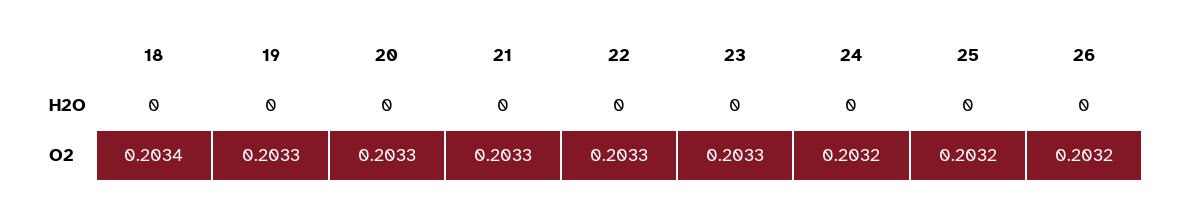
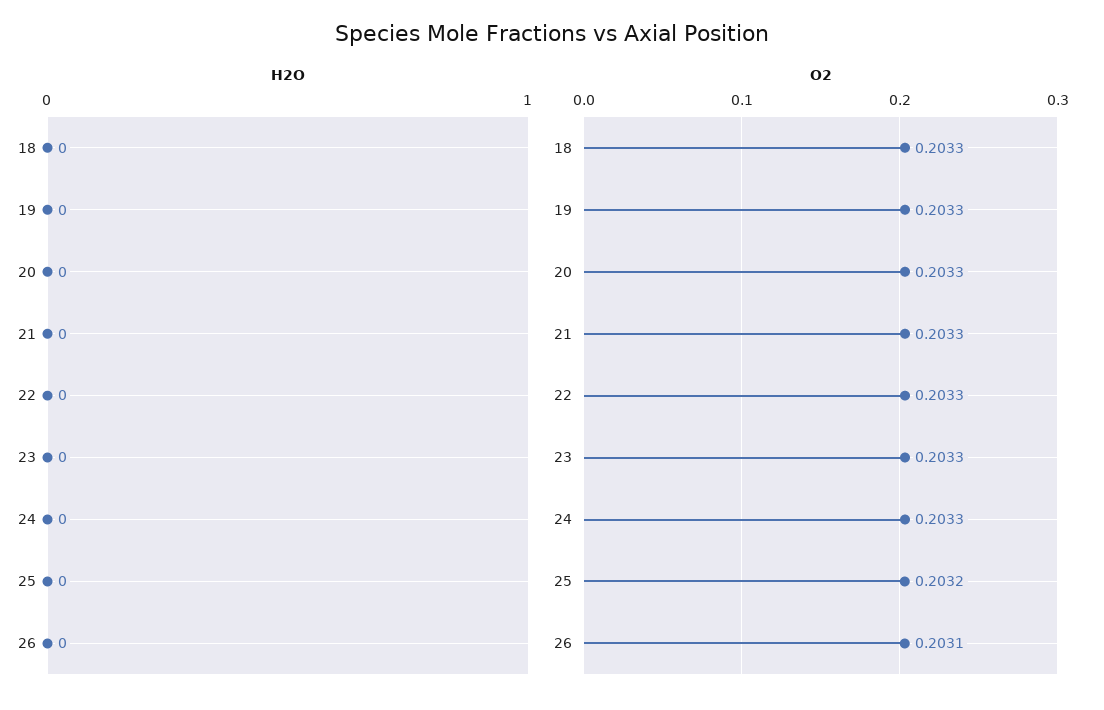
  {
    "H2O": {
      "18": 0,
      "19": 0,
      "20": 0,
      "21": 0,
      "22": 0,
      "23": 0,
      "24": 0,
      "25": 0,
      "26": 0
    },
    "O2": {
-     "18": 0.2034,
+     "18": 0.2033,
      "19": 0.2033,
      "20": 0.2033,
      "21": 0.2033,
      "22": 0.2033,
      "23": 0.2033,
-     "24": 0.2032,
+     "24": 0.2033,
      "25": 0.2032,
-     "26": 0.2032
+     "26": 0.2031
    }
  }

